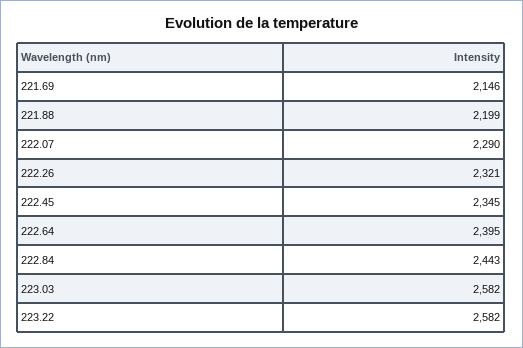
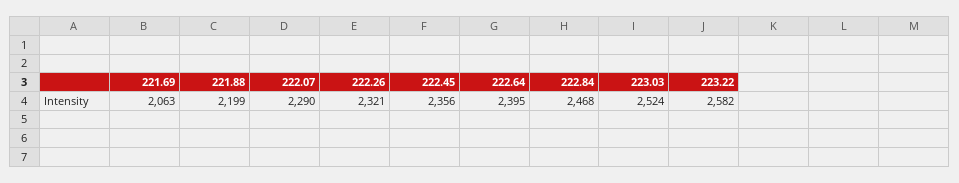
  {
-   "221.69": 2146,
+   "221.69": 2063,
    "221.88": 2199,
    "222.07": 2290,
    "222.26": 2321,
-   "222.45": 2345,
+   "222.45": 2356,
    "222.64": 2395,
-   "222.84": 2443,
+   "222.84": 2468,
-   "223.03": 2582,
+   "223.03": 2524,
    "223.22": 2582
  }

